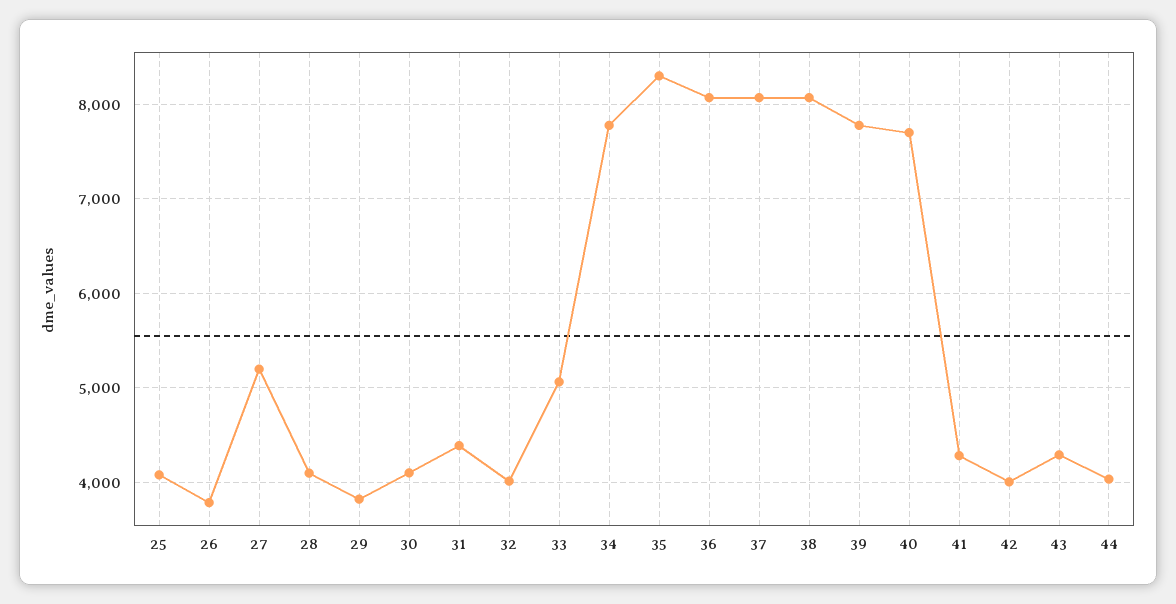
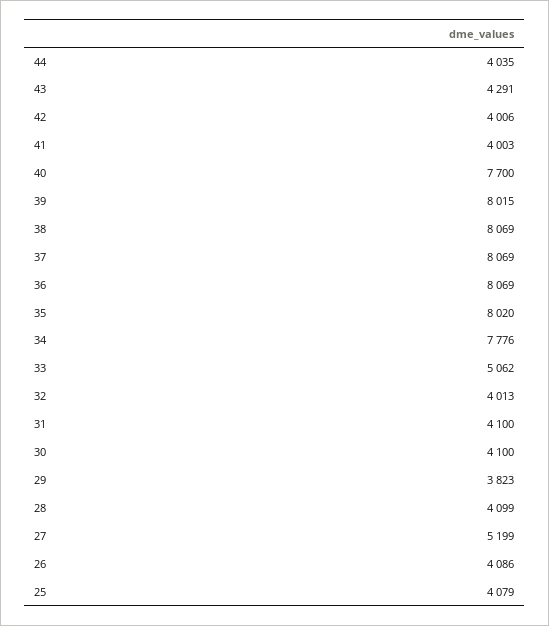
  {
    "25": 4079,
-   "26": 3800,
+   "26": 4086,
    "27": 5199,
    "28": 4099,
    "29": 3823,
    "30": 4100,
-   "31": 4400,
+   "31": 4100,
    "32": 4013,
    "33": 5062,
    "34": 7776,
-   "35": 8300,
+   "35": 8020,
    "36": 8069,
    "37": 8069,
    "38": 8069,
-   "39": 7800,
+   "39": 8015,
    "40": 7700,
-   "41": 4300,
+   "41": 4003,
    "42": 4006,
    "43": 4291,
    "44": 4035
  }

